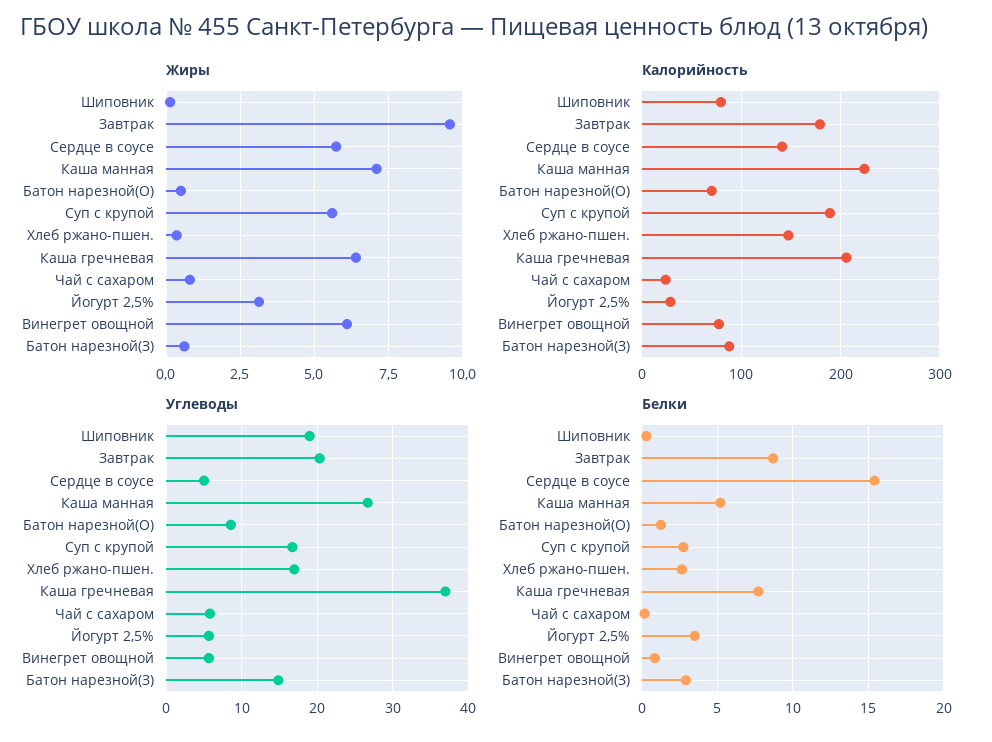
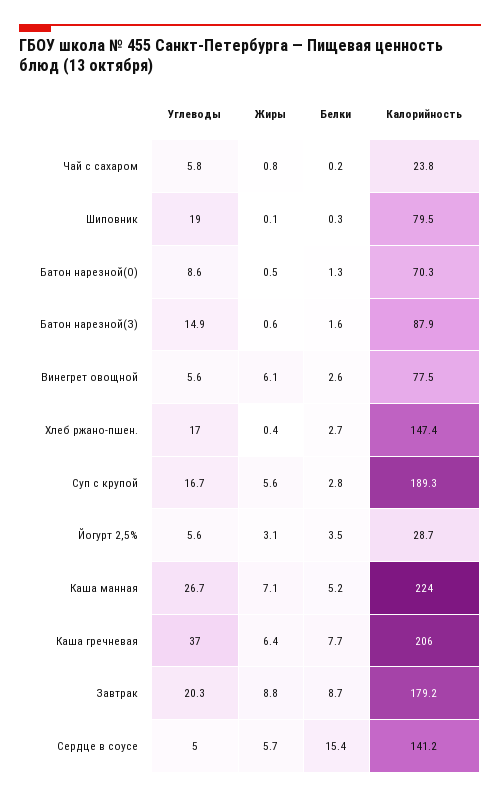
  {
    "Жиры": {
      "Шиповник": 0.1,
-     "Завтрак": 9.5,
+     "Завтрак": 8.8,
      "Сердце в соусе": 5.7,
      "Каша манная": 7.1,
      "Батон нарезной(О)": 0.5,
      "Суп с крупой": 5.6,
      "Хлеб ржано-пшен.": 0.4,
      "Каша гречневая": 6.4,
      "Чай с сахаром": 0.8,
      "Йогурт 2,5%": 3.1,
      "Винегрет овощной": 6.1,
      "Батон нарезной(З)": 0.6
    },
    "Калорийность": {
      "Шиповник": 79.5,
      "Завтрак": 179.2,
      "Сердце в соусе": 141.2,
      "Каша манная": 224,
      "Батон нарезной(О)": 70.3,
      "Суп с крупой": 189.3,
      "Хлеб ржано-пшен.": 147.4,
      "Каша гречневая": 206,
      "Чай с сахаром": 23.8,
      "Йогурт 2,5%": 28.7,
      "Винегрет овощной": 77.5,
      "Батон нарезной(З)": 87.9
    },
    "Углеводы": {
      "Шиповник": 19,
      "Завтрак": 20.3,
      "Сердце в соусе": 5,
      "Каша манная": 26.7,
      "Батон нарезной(О)": 8.6,
      "Суп с крупой": 16.7,
      "Хлеб ржано-пшен.": 17,
      "Каша гречневая": 37,
      "Чай с сахаром": 5.8,
      "Йогурт 2,5%": 5.6,
      "Винегрет овощной": 5.6,
      "Батон нарезной(З)": 14.9
    },
    "Белки": {
      "Шиповник": 0.3,
      "Завтрак": 8.7,
      "Сердце в соусе": 15.4,
      "Каша манная": 5.2,
      "Батон нарезной(О)": 1.3,
      "Суп с крупой": 2.8,
      "Хлеб ржано-пшен.": 2.7,
      "Каша гречневая": 7.7,
      "Чай с сахаром": 0.2,
      "Йогурт 2,5%": 3.5,
-     "Винегрет овощной": 1,
+     "Винегрет овощной": 2.6,
-     "Батон нарезной(З)": 3
+     "Батон нарезной(З)": 1.6
    }
  }

